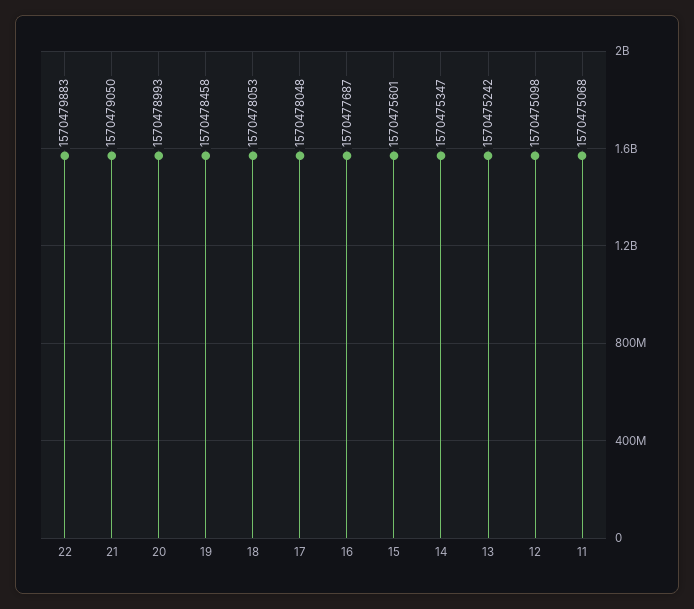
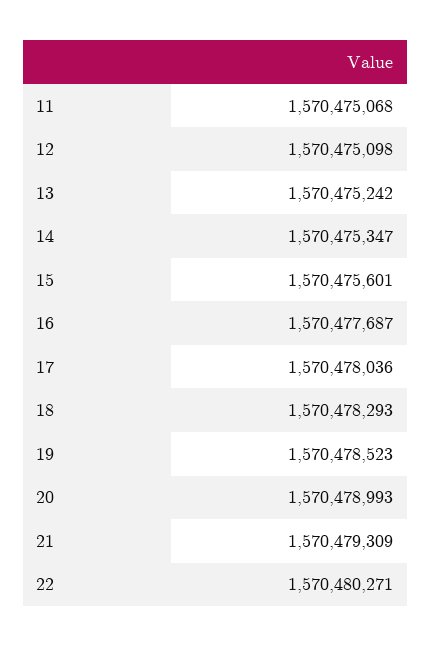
  {
-   "22": 1570479883,
+   "22": 1570480271,
-   "21": 1570479050,
+   "21": 1570479309,
    "20": 1570478993,
-   "19": 1570478458,
+   "19": 1570478523,
-   "18": 1570478053,
+   "18": 1570478293,
-   "17": 1570478048,
+   "17": 1570478036,
    "16": 1570477687,
    "15": 1570475601,
    "14": 1570475347,
    "13": 1570475242,
    "12": 1570475098,
    "11": 1570475068
  }

